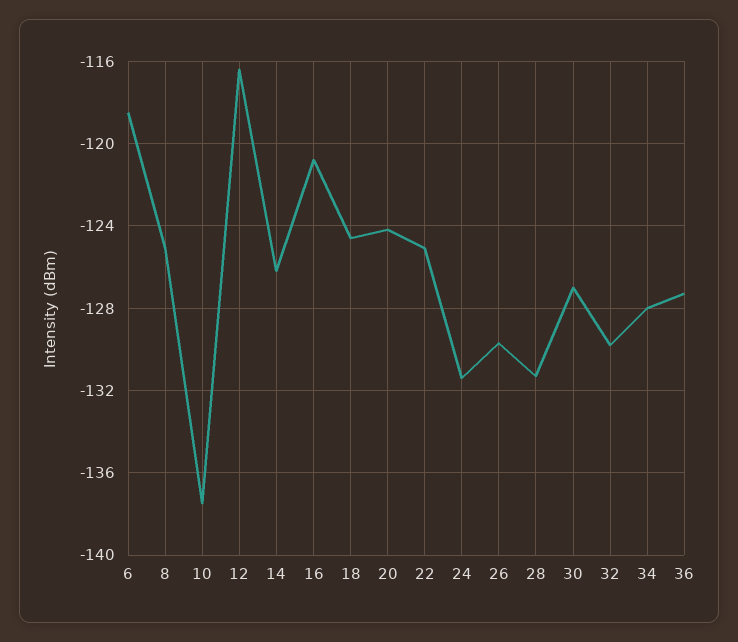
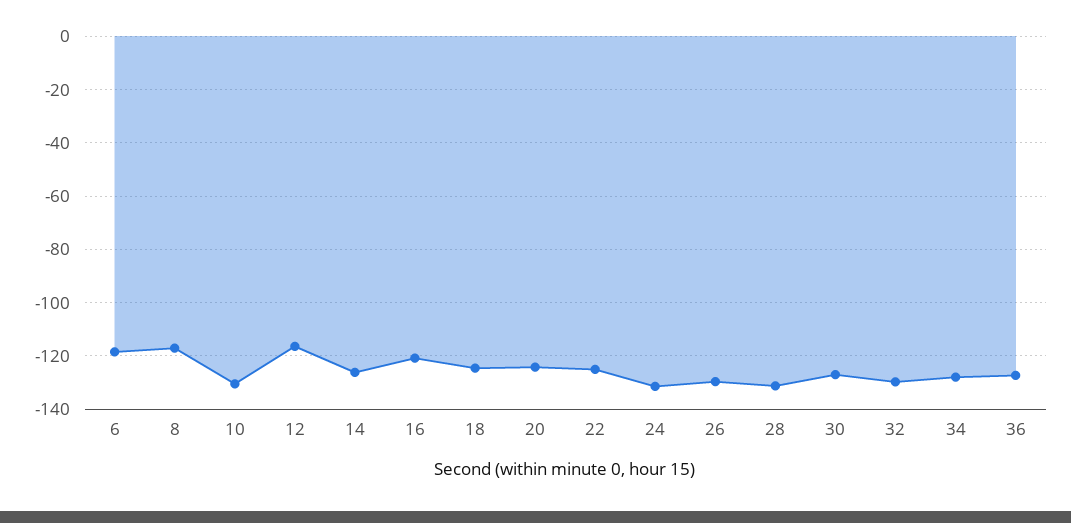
  {
    "6": -118.5,
-   "8": -125,
+   "8": -117.5,
-   "10": -137.5,
+   "10": -130,
    "12": -116.5,
    "14": -126,
    "16": -121,
    "18": -124.5,
    "20": -124,
    "22": -125,
    "24": -131.5,
    "26": -129.5,
    "28": -131.5,
    "30": -127,
    "32": -130,
    "34": -128,
    "36": -127.5
  }

